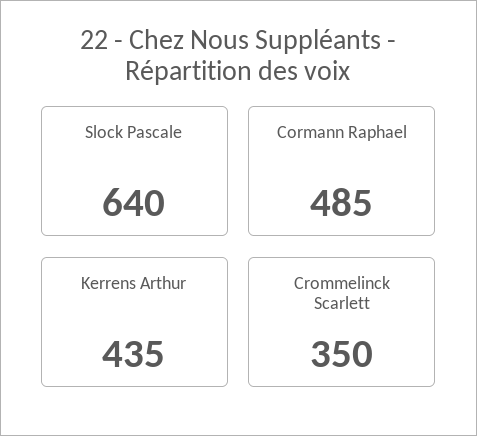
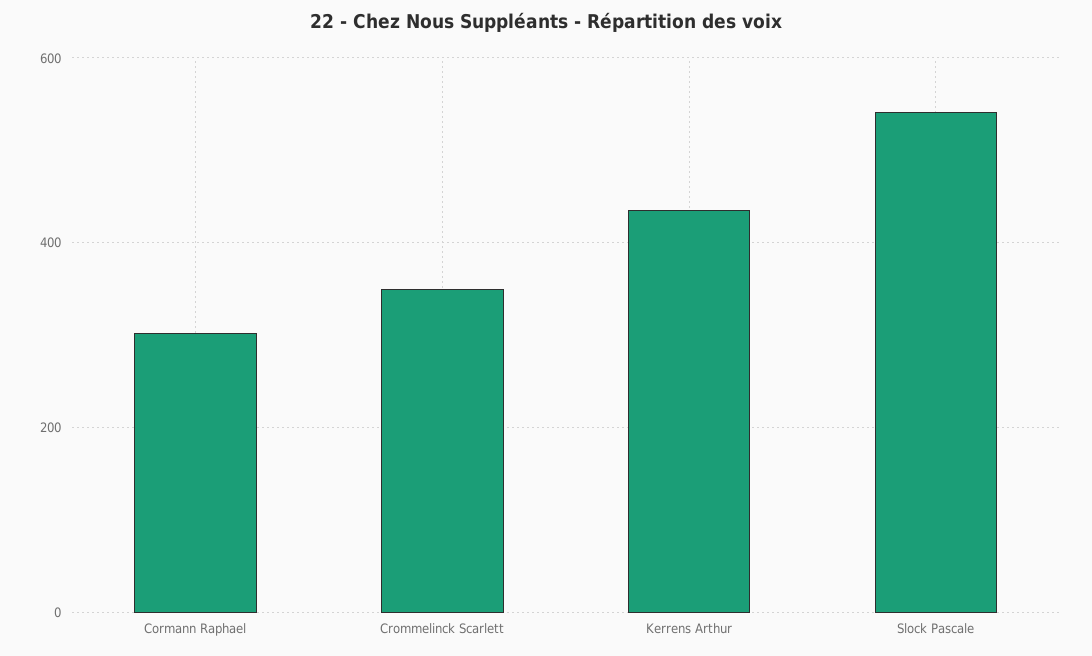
  {
-   "Slock Pascale": 640,
+   "Slock Pascale": 540,
-   "Cormann Raphael": 485,
+   "Cormann Raphael": 300,
    "Kerrens Arthur": 435,
    "Crommelinck Scarlett": 350
  }

